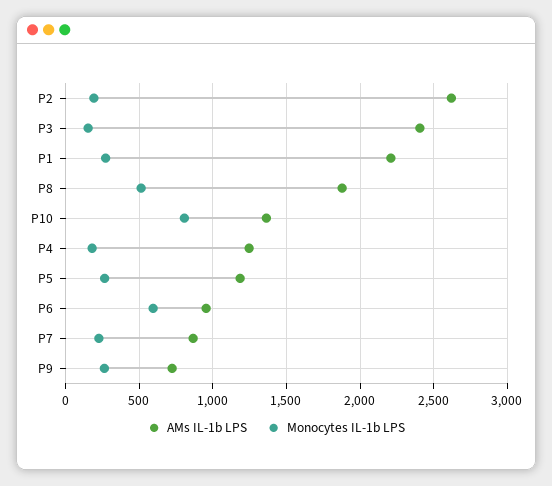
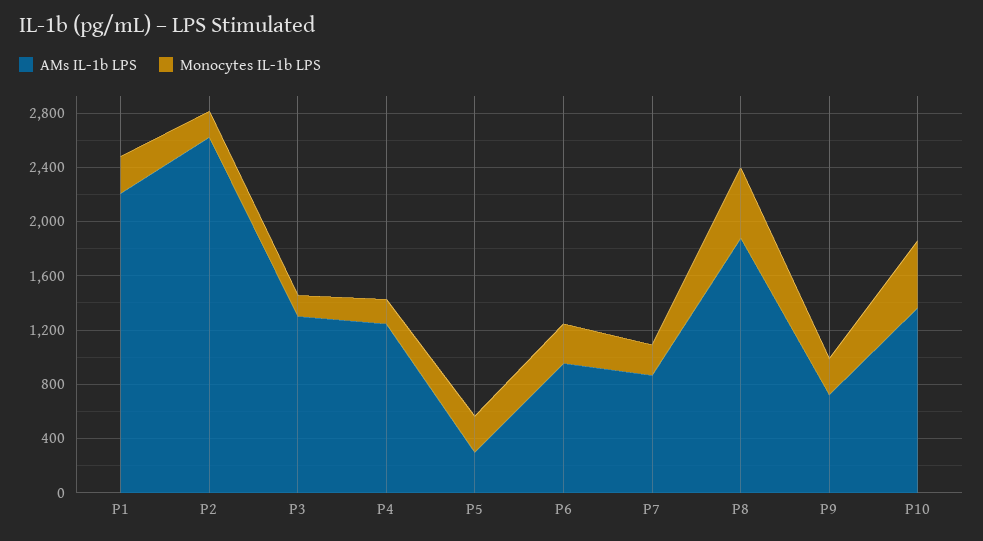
  {
    "AMs IL-1b LPS": {
      "P2": 2600,
-     "P3": 2400,
+     "P3": 1300,
      "P1": 2200,
      "P8": 1900,
      "P10": 1350,
      "P4": 1250,
-     "P5": 1200,
+     "P5": 300,
      "P6": 950,
      "P7": 850,
      "P9": 700
    },
    "Monocytes IL-1b LPS": {
      "P2": 200,
      "P3": 150,
      "P1": 250,
      "P8": 500,
-     "P10": 800,
+     "P10": 500,
      "P4": 200,
      "P5": 250,
-     "P6": 600,
+     "P6": 300,
      "P7": 250,
      "P9": 250
    }
  }

